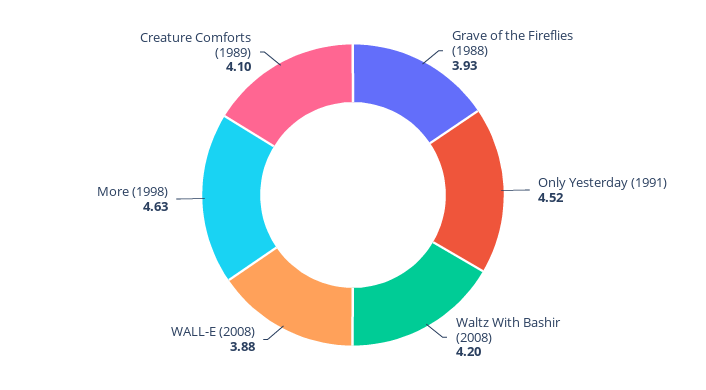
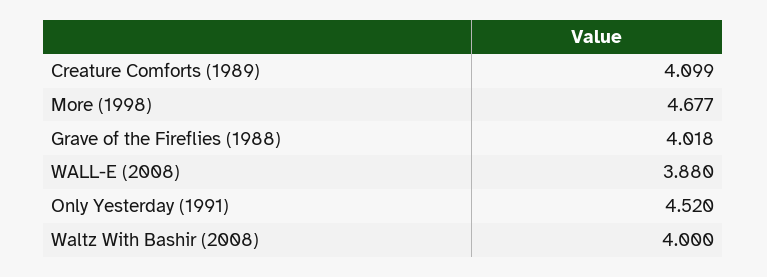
  {
-   "Grave of the Fireflies (1988)": 3.93,
+   "Grave of the Fireflies (1988)": 4.018,
    "Only Yesterday (1991)": 4.52,
-   "Waltz With Bashir (2008)": 4.2,
+   "Waltz With Bashir (2008)": 4,
    "WALL-E (2008)": 3.88,
-   "More (1998)": 4.63,
+   "More (1998)": 4.677,
    "Creature Comforts (1989)": 4.099
  }

